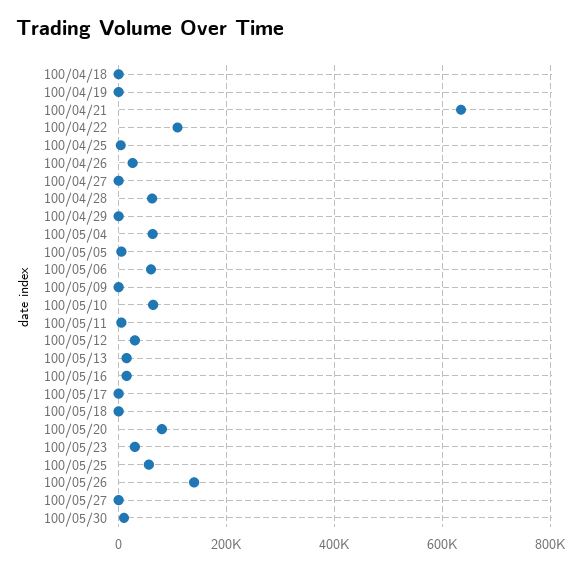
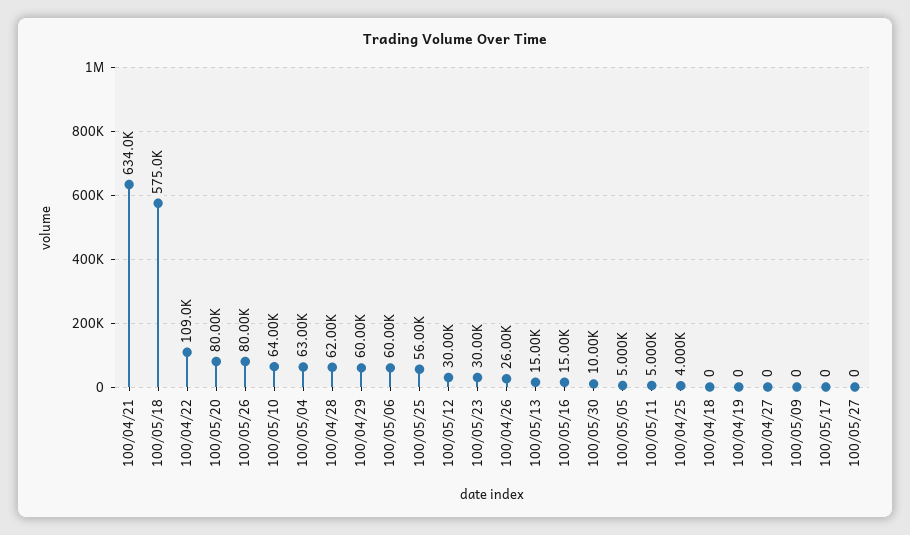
  {
    "100/04/18": 0,
    "100/04/19": 0,
    "100/04/21": 634000,
    "100/04/22": 109000,
    "100/04/25": 4000,
    "100/04/26": 26000,
    "100/04/27": 0,
    "100/04/28": 62000,
-   "100/04/29": 0,
+   "100/04/29": 60000,
    "100/05/04": 63000,
    "100/05/05": 5000,
    "100/05/06": 60000,
    "100/05/09": 0,
    "100/05/10": 64000,
    "100/05/11": 5000,
    "100/05/12": 30000,
    "100/05/13": 15000,
    "100/05/16": 15000,
    "100/05/17": 0,
-   "100/05/18": 0,
+   "100/05/18": 575000,
    "100/05/20": 80000,
    "100/05/23": 30000,
    "100/05/25": 56000,
-   "100/05/26": 140000,
+   "100/05/26": 80000,
    "100/05/27": 0,
    "100/05/30": 10000
  }

